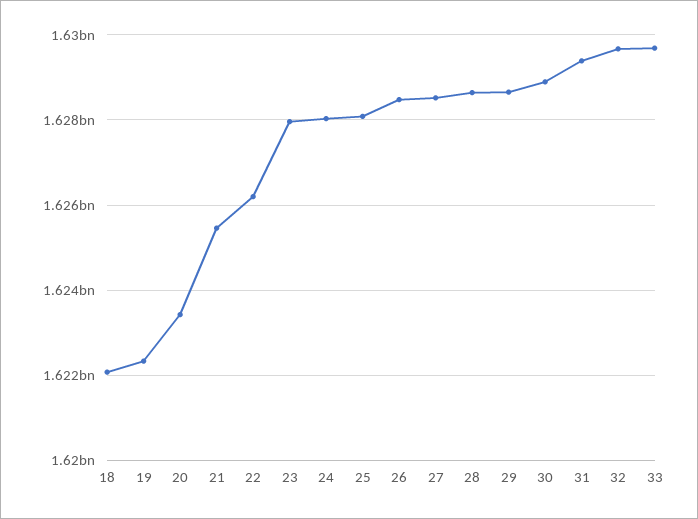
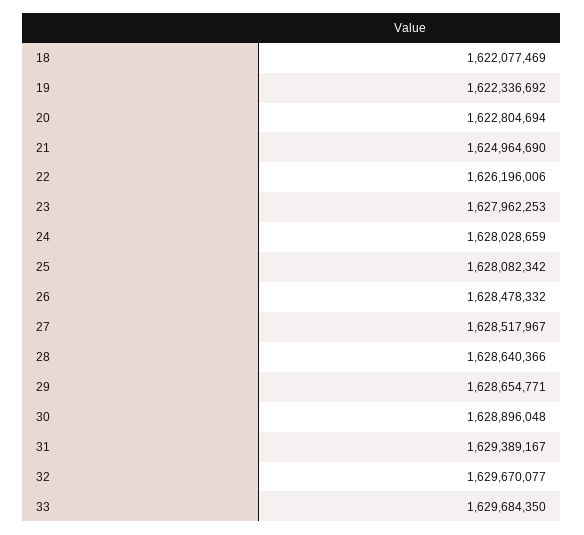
  {
    "18": 1622077469,
    "19": 1622336692,
-   "20": 1623400000,
+   "20": 1622804694,
-   "21": 1625400000,
+   "21": 1624964690,
    "22": 1626196006,
    "23": 1627962253,
    "24": 1628028659,
    "25": 1628082342,
    "26": 1628478332,
    "27": 1628517967,
    "28": 1628640366,
    "29": 1628654771,
    "30": 1628896048,
    "31": 1629389167,
    "32": 1629670077,
    "33": 1629684350
  }

